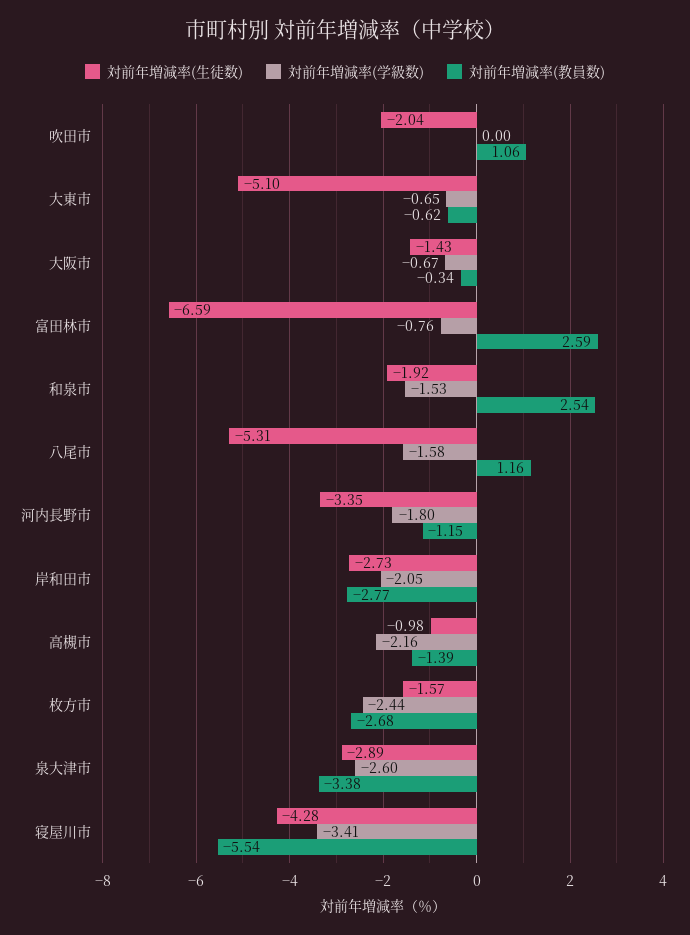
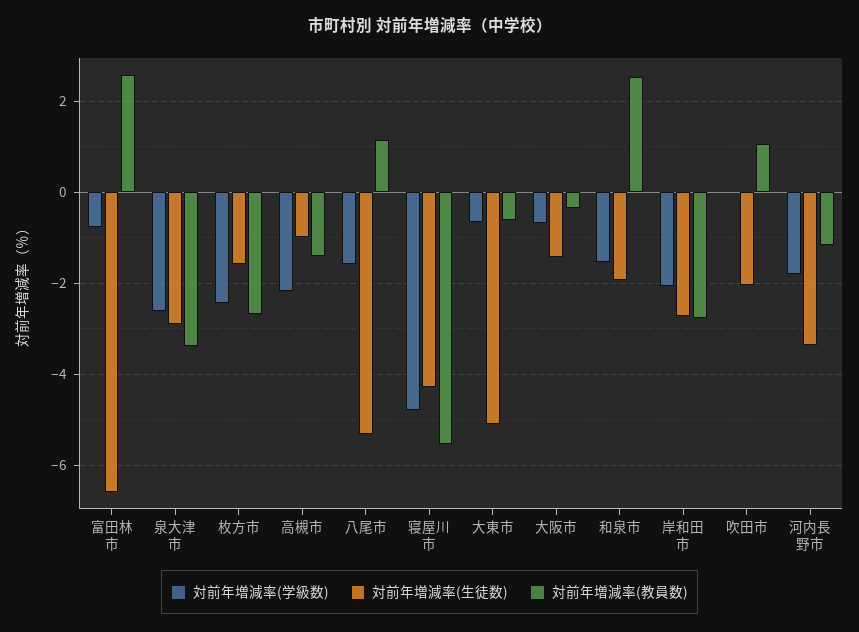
  {
    "対前年増減率(生徒数)": {
      "吹田市": -2.04,
      "大東市": -5.1,
      "大阪市": -1.43,
      "富田林市": -6.59,
      "和泉市": -1.92,
      "八尾市": -5.31,
      "河内長野市": -3.35,
      "岸和田市": -2.73,
      "高槻市": -0.98,
      "枚方市": -1.57,
      "泉大津市": -2.89,
      "寝屋川市": -4.28
    },
    "対前年増減率(学級数)": {
      "吹田市": 0,
      "大東市": -0.65,
      "大阪市": -0.67,
      "富田林市": -0.76,
      "和泉市": -1.53,
      "八尾市": -1.58,
      "河内長野市": -1.8,
      "岸和田市": -2.05,
      "高槻市": -2.16,
      "枚方市": -2.44,
      "泉大津市": -2.6,
-     "寝屋川市": -3.41
+     "寝屋川市": -4.8
    },
    "対前年増減率(教員数)": {
      "吹田市": 1.06,
      "大東市": -0.62,
      "大阪市": -0.34,
      "富田林市": 2.59,
      "和泉市": 2.54,
      "八尾市": 1.16,
      "河内長野市": -1.15,
      "岸和田市": -2.77,
      "高槻市": -1.39,
      "枚方市": -2.68,
      "泉大津市": -3.38,
      "寝屋川市": -5.54
    }
  }

